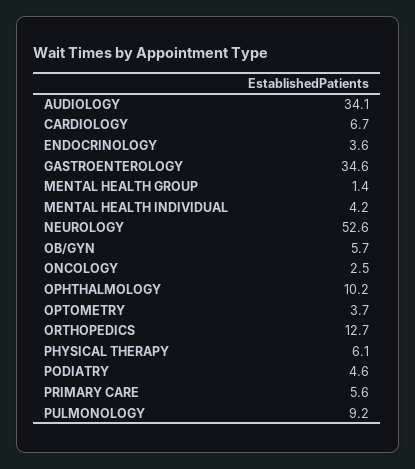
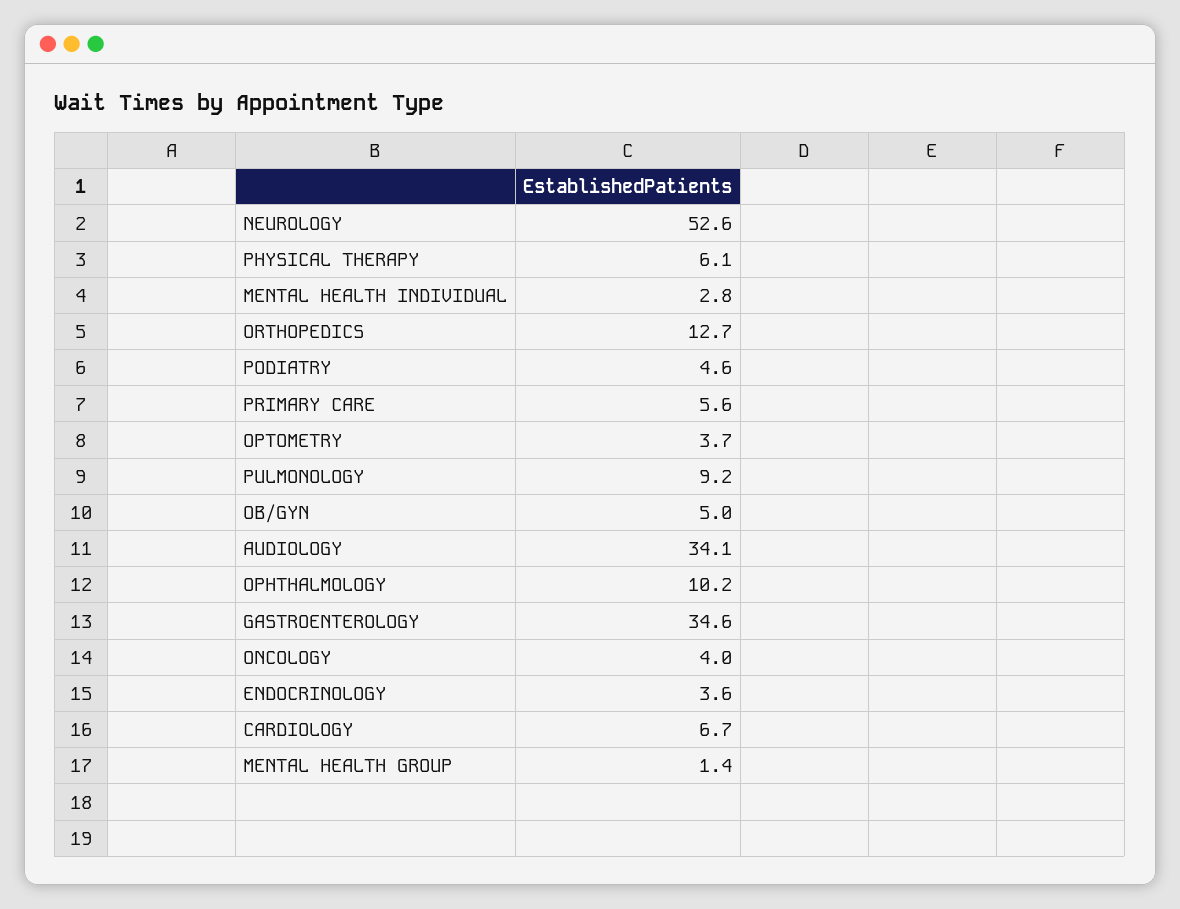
  {
    "AUDIOLOGY": 34.1,
    "CARDIOLOGY": 6.7,
    "ENDOCRINOLOGY": 3.6,
    "GASTROENTEROLOGY": 34.6,
    "MENTAL HEALTH GROUP": 1.4,
-   "MENTAL HEALTH INDIVIDUAL": 4.2,
+   "MENTAL HEALTH INDIVIDUAL": 2.8,
    "NEUROLOGY": 52.6,
-   "OB/GYN": 5.7,
+   "OB/GYN": 5,
-   "ONCOLOGY": 2.5,
+   "ONCOLOGY": 4,
    "OPHTHALMOLOGY": 10.2,
    "OPTOMETRY": 3.7,
    "ORTHOPEDICS": 12.7,
    "PHYSICAL THERAPY": 6.1,
    "PODIATRY": 4.6,
    "PRIMARY CARE": 5.6,
    "PULMONOLOGY": 9.2
  }

